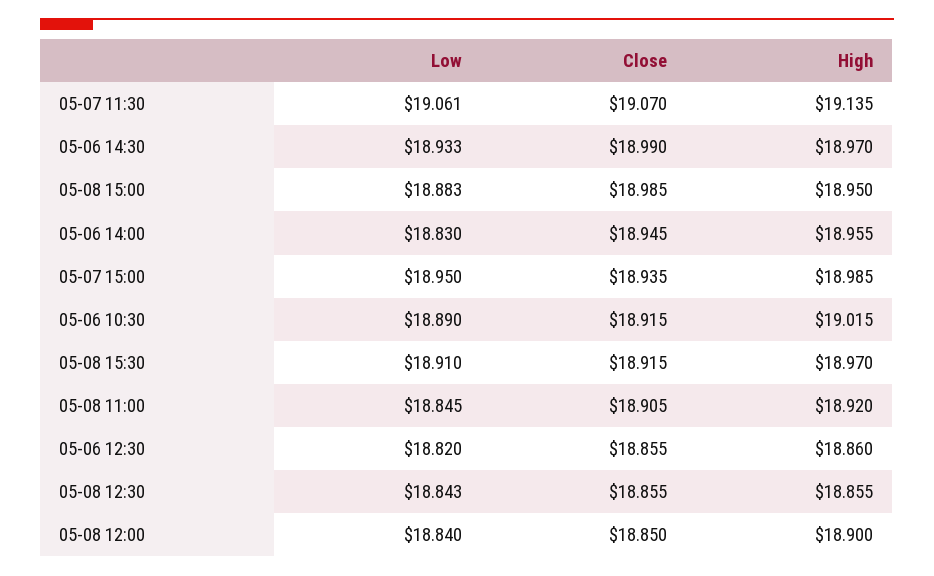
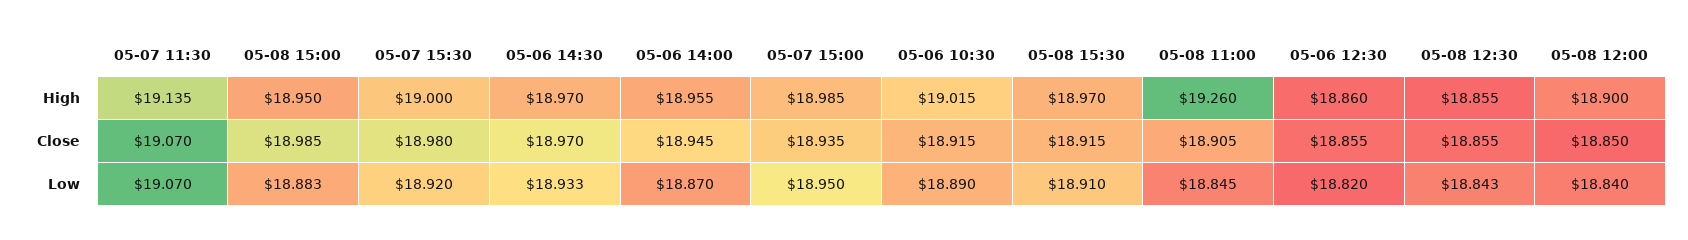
  {
    "Low": {
-     "05-07 11:30": 19.061,
+     "05-07 11:30": 19.07,
      "05-06 14:30": 18.933,
      "05-08 15:00": 18.883,
-     "05-06 14:00": 18.83,
+     "05-06 14:00": 18.87,
      "05-07 15:00": 18.95,
      "05-06 10:30": 18.89,
      "05-08 15:30": 18.91,
      "05-08 11:00": 18.845,
      "05-06 12:30": 18.82,
      "05-08 12:30": 18.843,
-     "05-08 12:00": 18.84
+     "05-08 12:00": 18.84,
+     "05-07 15:30": 18.92
    },
    "Close": {
      "05-07 11:30": 19.07,
-     "05-06 14:30": 18.99,
+     "05-06 14:30": 18.97,
      "05-08 15:00": 18.985,
      "05-06 14:00": 18.945,
      "05-07 15:00": 18.935,
      "05-06 10:30": 18.915,
      "05-08 15:30": 18.915,
      "05-08 11:00": 18.905,
      "05-06 12:30": 18.855,
      "05-08 12:30": 18.855,
-     "05-08 12:00": 18.85
+     "05-08 12:00": 18.85,
+     "05-07 15:30": 18.98
    },
    "High": {
      "05-07 11:30": 19.135,
      "05-06 14:30": 18.97,
      "05-08 15:00": 18.95,
      "05-06 14:00": 18.955,
      "05-07 15:00": 18.985,
      "05-06 10:30": 19.015,
      "05-08 15:30": 18.97,
-     "05-08 11:00": 18.92,
+     "05-08 11:00": 19.26,
      "05-06 12:30": 18.86,
      "05-08 12:30": 18.855,
-     "05-08 12:00": 18.9
+     "05-08 12:00": 18.9,
+     "05-07 15:30": 19
    }
  }

